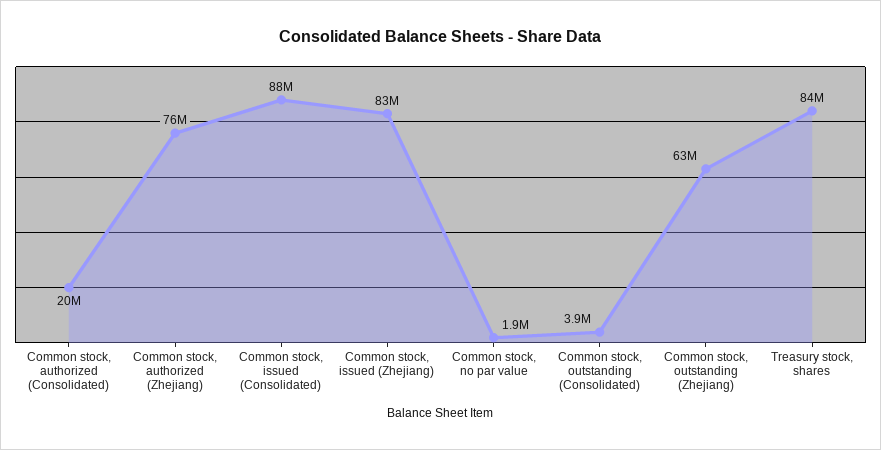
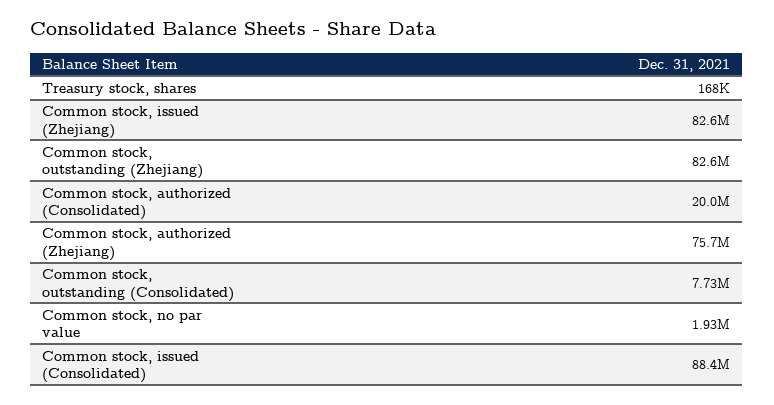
  {
    "Common stock, authorized (Consolidated)": 20000000,
    "Common stock, authorized (Zhejiang)": 75700000,
    "Common stock, issued (Consolidated)": 88400000,
    "Common stock, issued (Zhejiang)": 82600000,
    "Common stock, no par value": 1930000,
-   "Common stock, outstanding (Consolidated)": 3900000,
+   "Common stock, outstanding (Consolidated)": 7730000,
-   "Common stock, outstanding (Zhejiang)": 63000000,
+   "Common stock, outstanding (Zhejiang)": 82600000,
-   "Treasury stock, shares": 84000000
+   "Treasury stock, shares": 168000
  }

